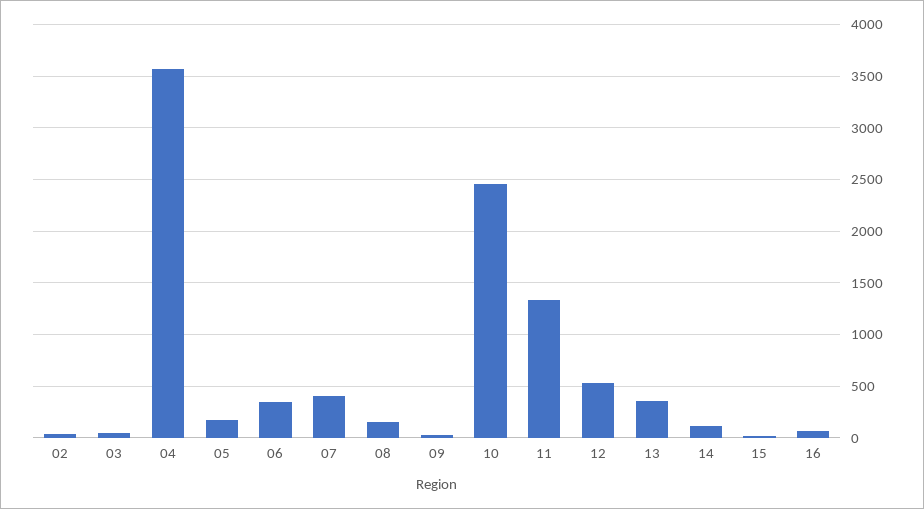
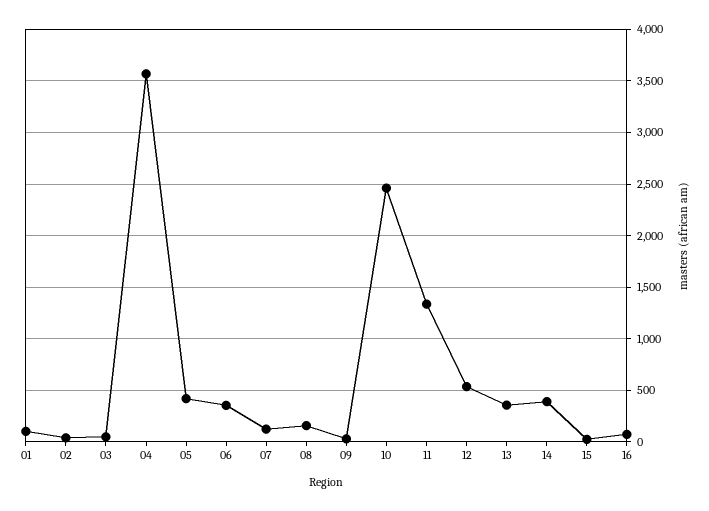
  {
    "02": 0,
    "03": 0,
    "04": 3600,
-   "05": 200,
+   "05": 400,
    "06": 400,
-   "07": 400,
+   "07": 100,
    "08": 200,
    "09": 0,
    "10": 2500,
    "11": 1300,
    "12": 500,
    "13": 400,
-   "14": 100,
+   "14": 400,
    "15": 0,
-   "16": 100
+   "16": 100,
+   "01": 100
  }

